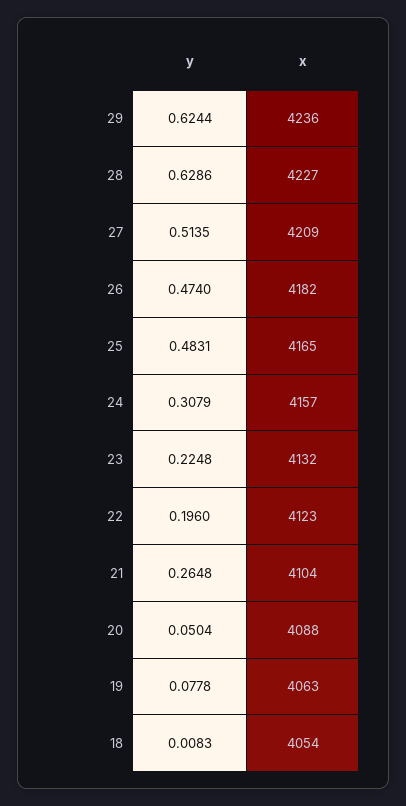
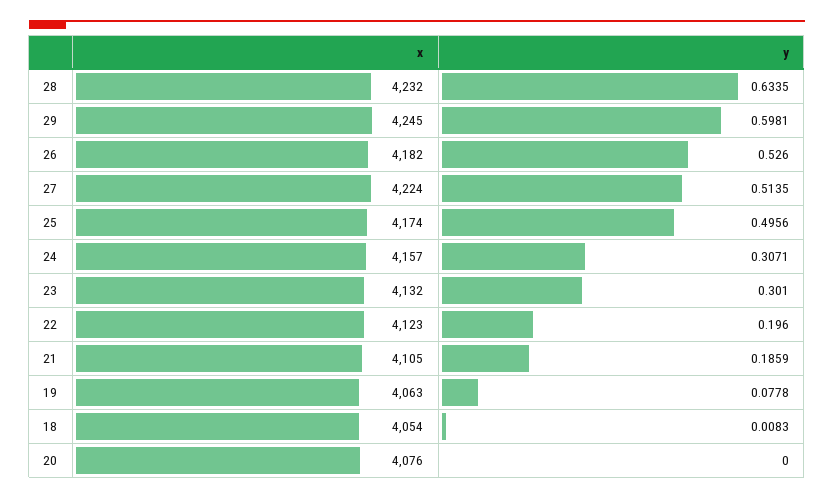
  {
    "y": {
-     "29": 0.6244,
+     "29": 0.5981,
-     "28": 0.6286,
+     "28": 0.6335,
      "27": 0.5135,
-     "26": 0.474,
+     "26": 0.526,
-     "25": 0.4831,
+     "25": 0.4956,
-     "24": 0.3079,
+     "24": 0.3071,
-     "23": 0.2248,
+     "23": 0.301,
      "22": 0.196,
-     "21": 0.2648,
+     "21": 0.1859,
-     "20": 0.0504,
+     "20": 0,
      "19": 0.0778,
      "18": 0.0083
    },
    "x": {
-     "29": 4236,
+     "29": 4245,
-     "28": 4227,
+     "28": 4232,
-     "27": 4209,
+     "27": 4224,
      "26": 4182,
-     "25": 4165,
+     "25": 4174,
      "24": 4157,
      "23": 4132,
      "22": 4123,
-     "21": 4104,
+     "21": 4105,
-     "20": 4088,
+     "20": 4076,
      "19": 4063,
      "18": 4054
    }
  }

